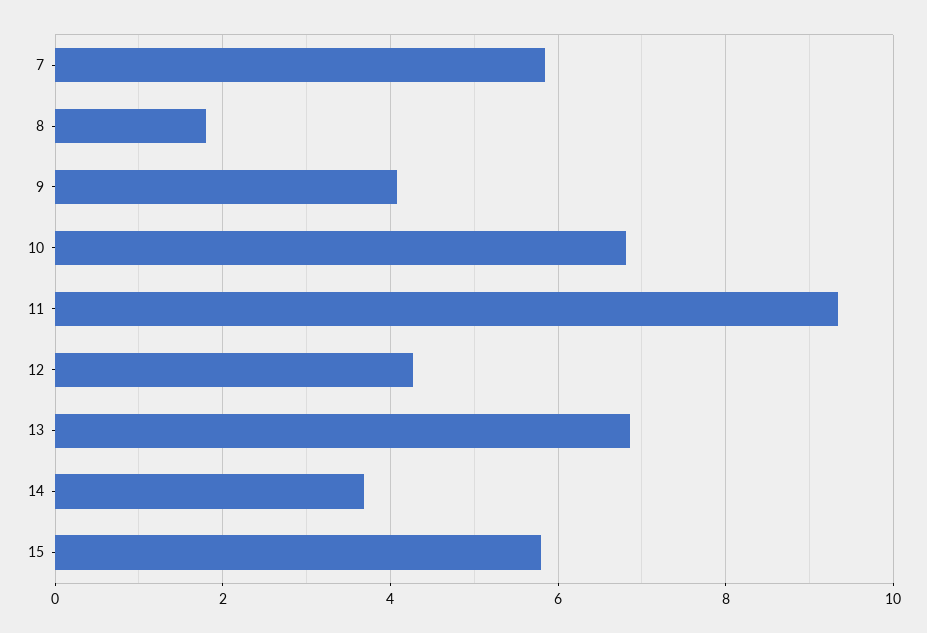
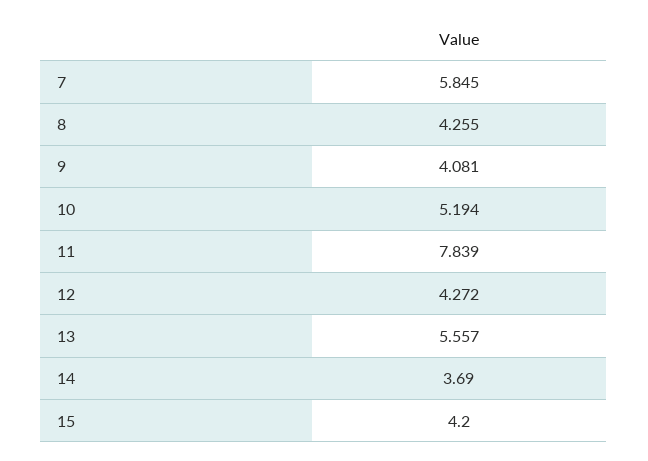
  {
    "7": 5.845,
-   "8": 1.8,
+   "8": 4.255,
    "9": 4.081,
-   "10": 6.8,
+   "10": 5.194,
-   "11": 9.4,
+   "11": 7.839,
    "12": 4.272,
-   "13": 6.8,
+   "13": 5.557,
    "14": 3.69,
-   "15": 5.8
+   "15": 4.2
  }

